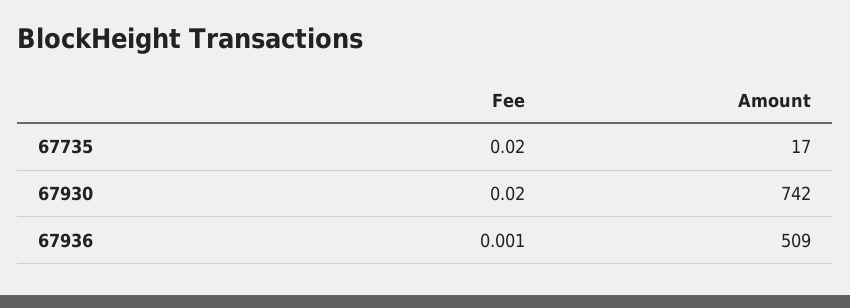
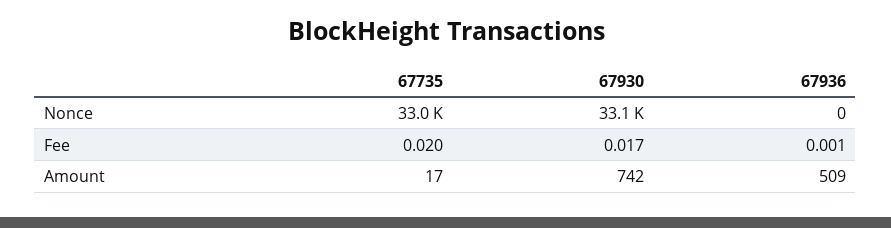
  {
    "Fee": {
      "67735": 0.02,
-     "67930": 0.02,
+     "67930": 0.017,
      "67936": 0.001
    },
    "Amount": {
      "67735": 17,
      "67930": 742,
      "67936": 509
-   }
+   },
+   "Nonce": {
+     "67735": 33000,
+     "67930": 33100,
+     "67936": 0
+   }
  }

